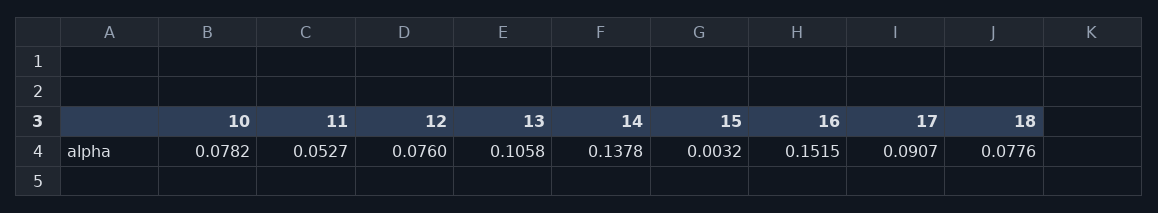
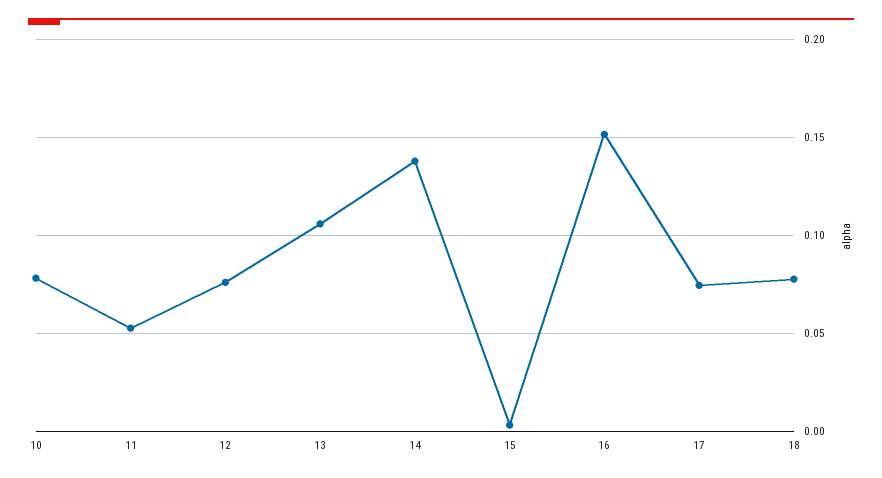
  {
    "10": 0.0782,
    "11": 0.0527,
    "12": 0.076,
    "13": 0.1058,
    "14": 0.1378,
    "15": 0.0032,
    "16": 0.1515,
-   "17": 0.0907,
+   "17": 0.075,
    "18": 0.0776
  }

